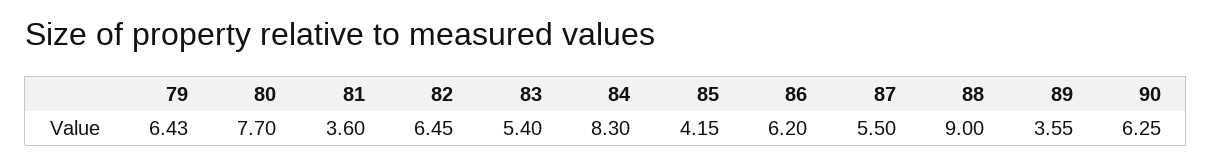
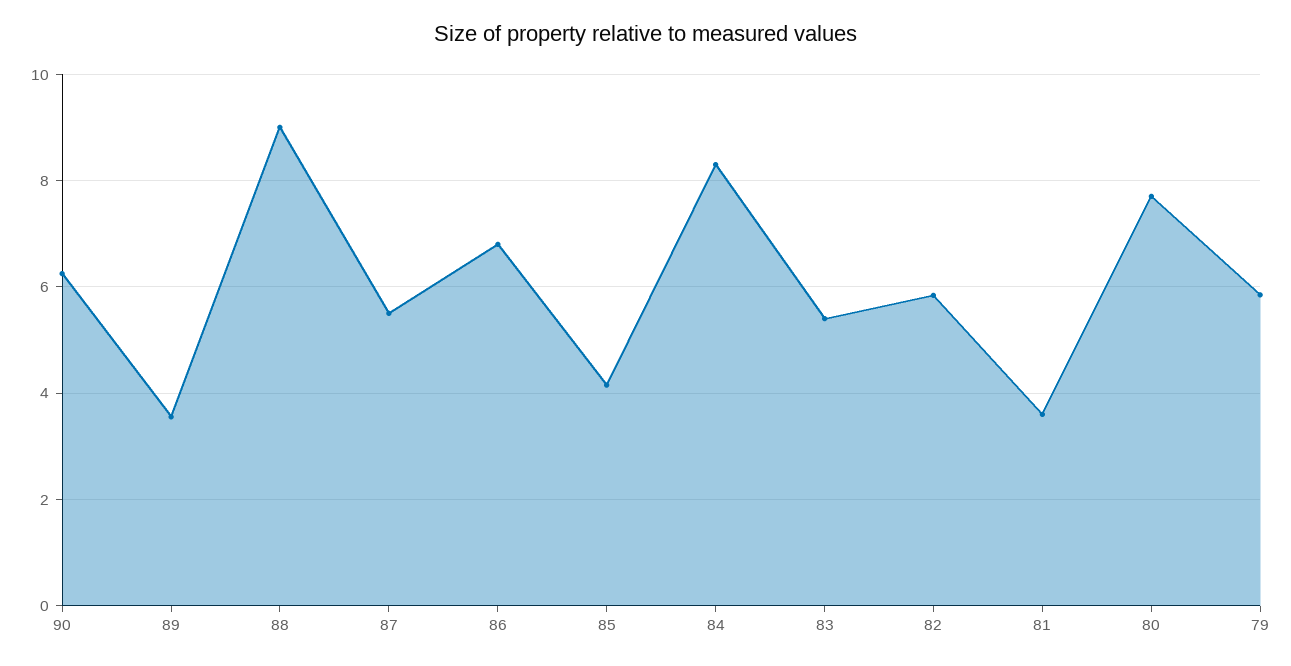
  {
-   "79": 6.43,
+   "79": 5.8,
    "80": 7.7,
    "81": 3.6,
-   "82": 6.45,
+   "82": 5.8,
    "83": 5.4,
    "84": 8.3,
    "85": 4.15,
-   "86": 6.2,
+   "86": 6.8,
    "87": 5.5,
    "88": 9,
    "89": 3.55,
    "90": 6.25
  }

